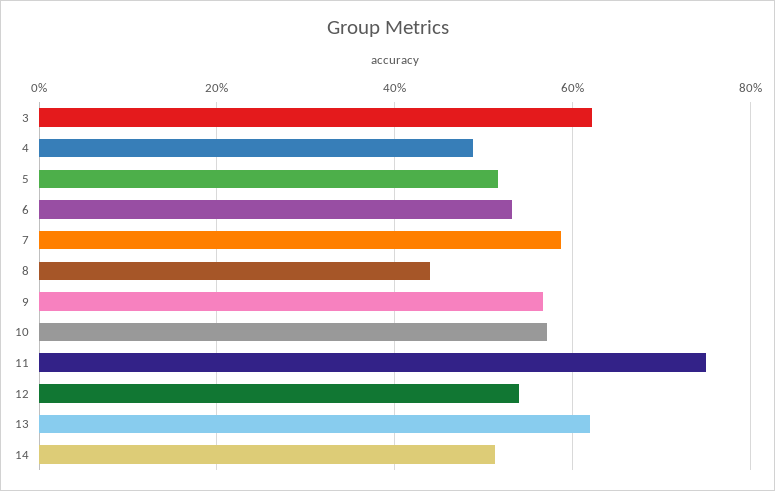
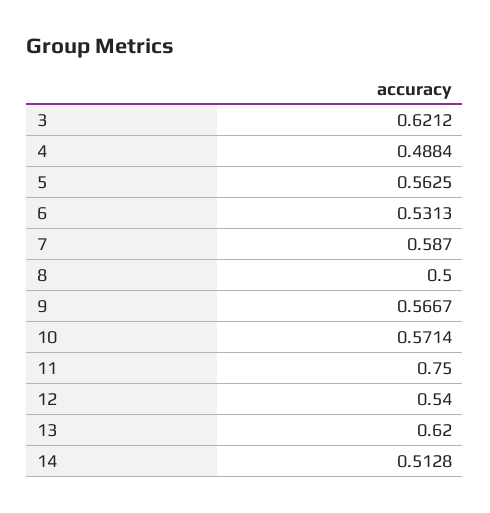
  {
    "3": 0.6212,
    "4": 0.4884,
-   "5": 0.52,
+   "5": 0.5625,
    "6": 0.5313,
    "7": 0.587,
-   "8": 0.44,
+   "8": 0.5,
    "9": 0.5667,
    "10": 0.5714,
    "11": 0.75,
    "12": 0.54,
    "13": 0.62,
    "14": 0.5128
  }

